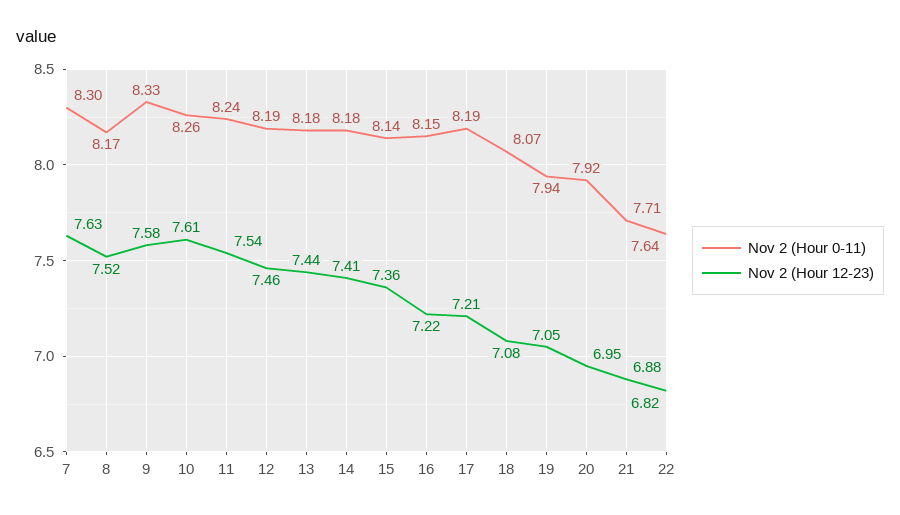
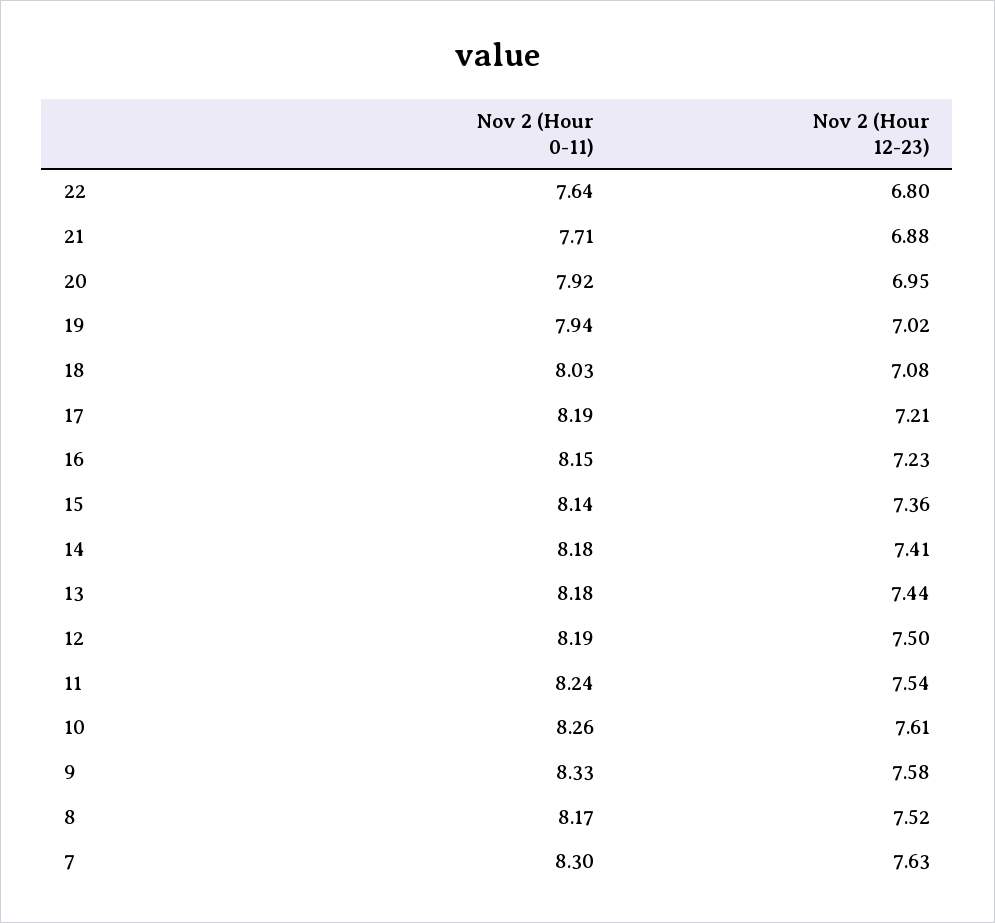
  {
    "Nov 2 (Hour 0-11)": {
      "7": 8.3,
      "8": 8.17,
      "9": 8.33,
      "10": 8.26,
      "11": 8.24,
      "12": 8.19,
      "13": 8.18,
      "14": 8.18,
      "15": 8.14,
      "16": 8.15,
      "17": 8.19,
-     "18": 8.07,
+     "18": 8.03,
      "19": 7.94,
      "20": 7.92,
      "21": 7.71,
      "22": 7.64
    },
    "Nov 2 (Hour 12-23)": {
      "7": 7.63,
      "8": 7.52,
      "9": 7.58,
      "10": 7.61,
      "11": 7.54,
-     "12": 7.46,
+     "12": 7.5,
      "13": 7.44,
      "14": 7.41,
      "15": 7.36,
-     "16": 7.22,
+     "16": 7.23,
      "17": 7.21,
      "18": 7.08,
-     "19": 7.05,
+     "19": 7.02,
      "20": 6.95,
      "21": 6.88,
-     "22": 6.82
+     "22": 6.8
    }
  }

